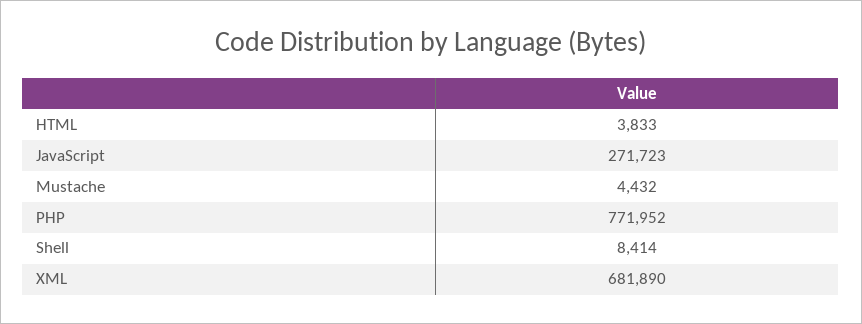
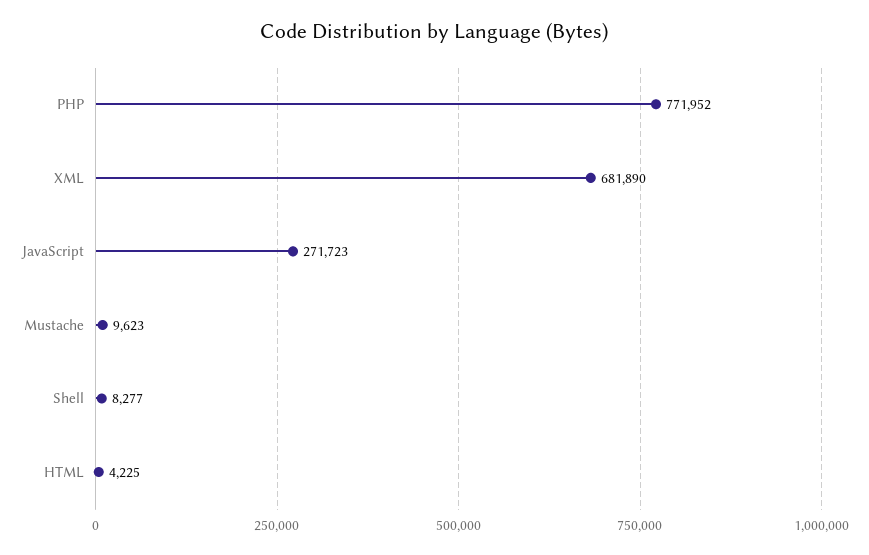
  {
-   "HTML": 3833,
+   "HTML": 4225,
    "JavaScript": 271723,
-   "Mustache": 4432,
+   "Mustache": 9623,
    "PHP": 771952,
-   "Shell": 8414,
+   "Shell": 8277,
    "XML": 681890
  }

